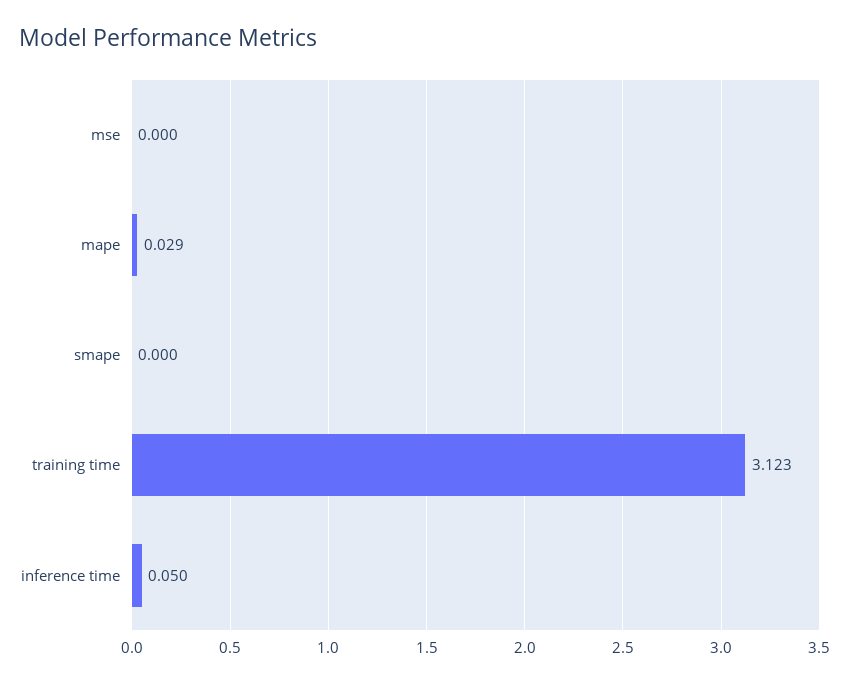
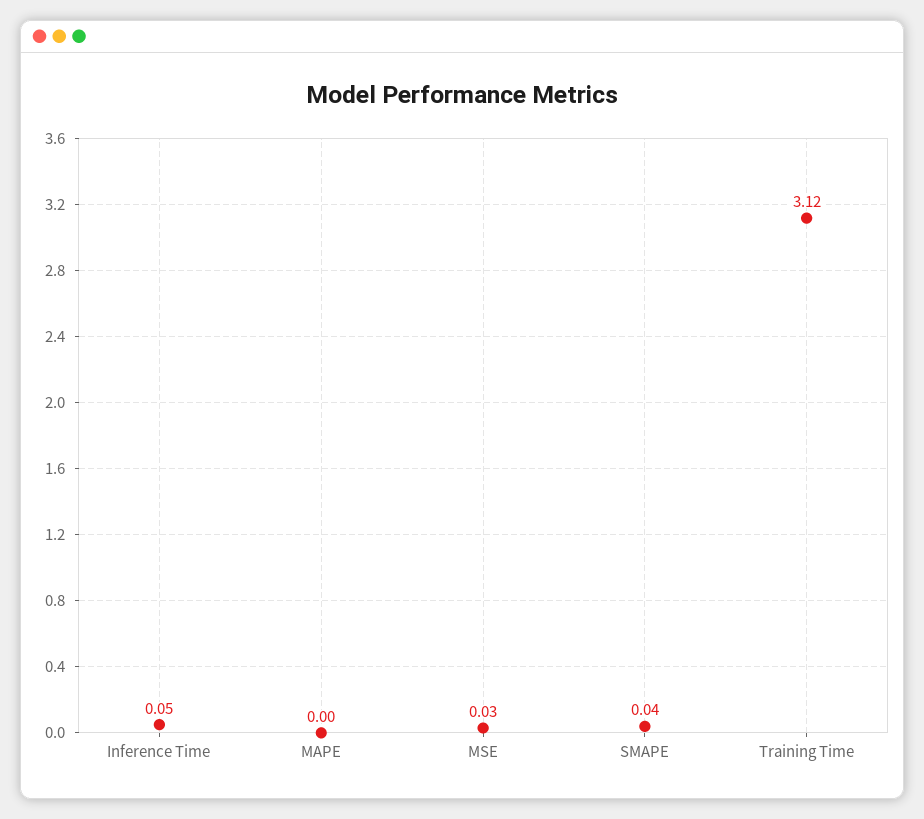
  {
-   "mse": 0,
+   "mse": 0.03,
-   "mape": 0.029,
+   "mape": 0,
-   "smape": 0,
+   "smape": 0.04,
    "training time": 3.123,
    "inference time": 0.05
  }

